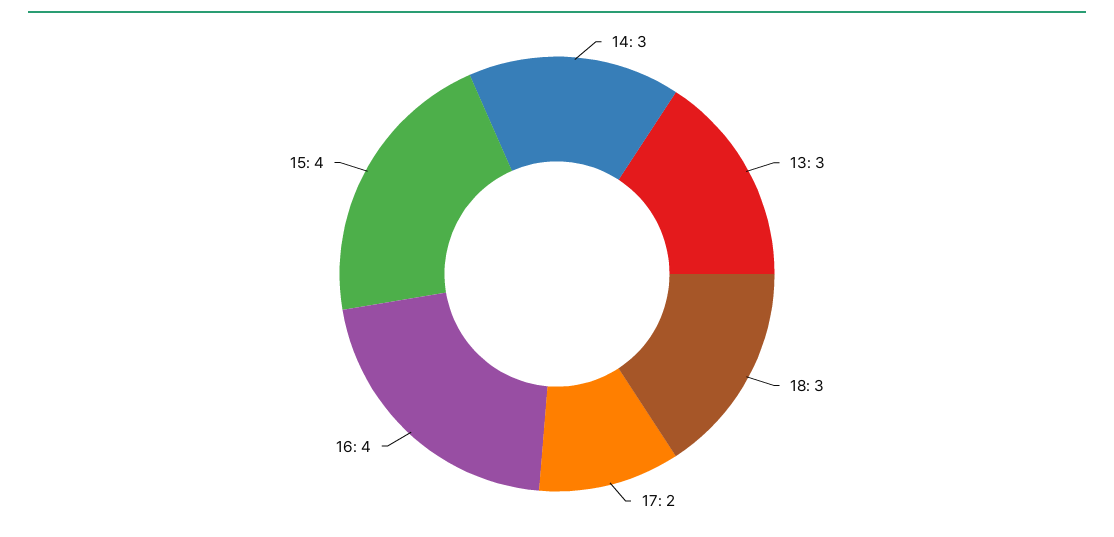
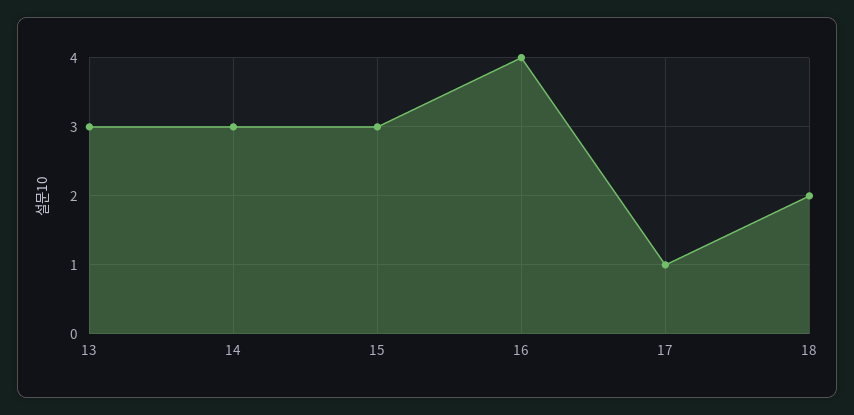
  {
    "14": 3,
    "13": 3,
-   "18": 3,
+   "18": 2,
-   "17": 2,
+   "17": 1,
    "16": 4,
-   "15": 4
+   "15": 3
  }

